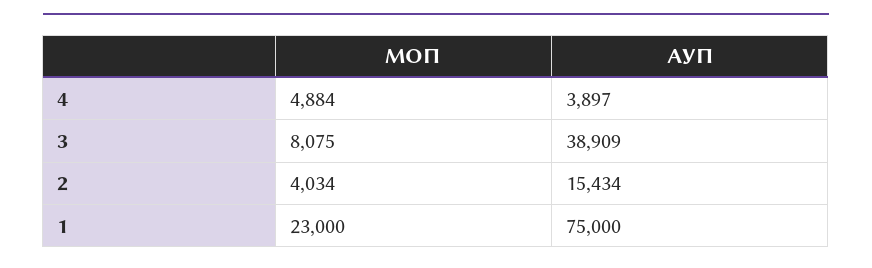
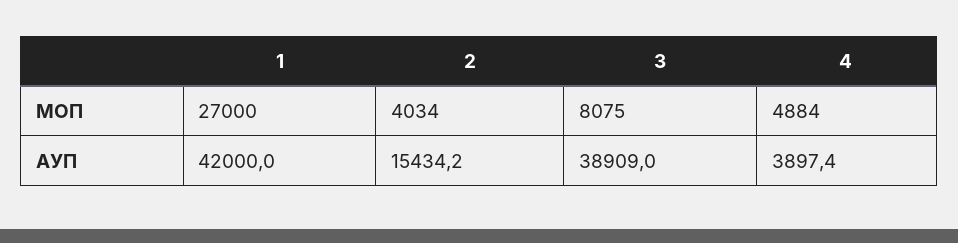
  {
    "МОП": {
      "4": 4884,
      "3": 8075,
      "2": 4034,
-     "1": 23000
+     "1": 27000
    },
    "АУП": {
      "4": 3897.4,
      "3": 38909,
      "2": 15434.2,
-     "1": 75000
+     "1": 42000
    }
  }

